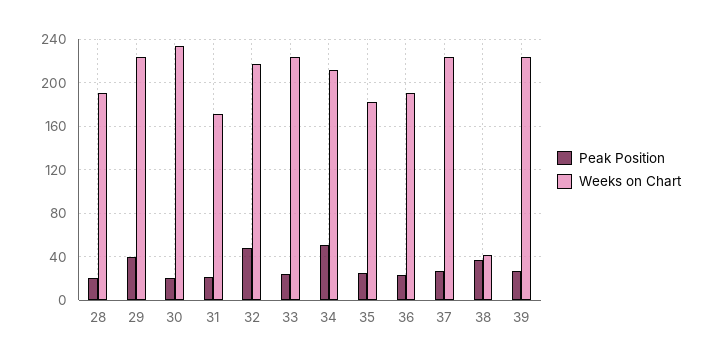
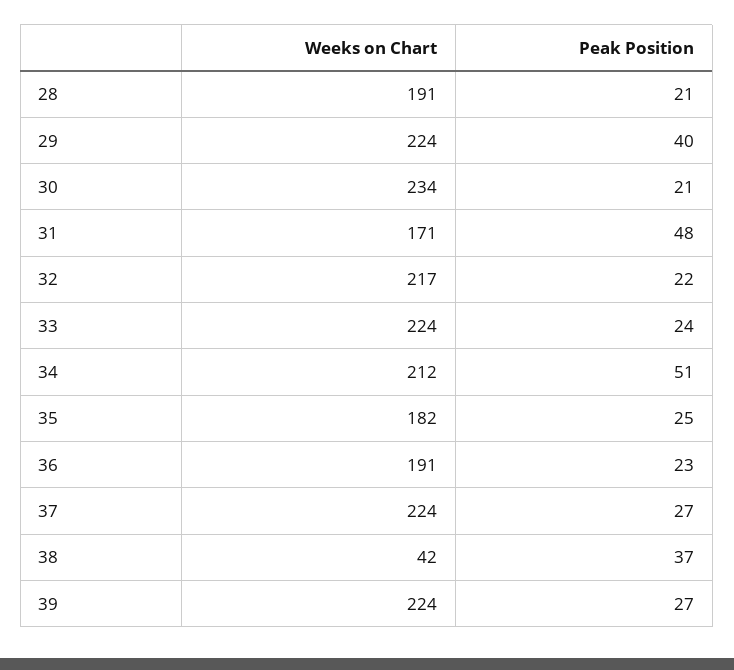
  {
    "Peak Position": {
      "28": 21,
      "29": 40,
      "30": 21,
-     "31": 20,
+     "31": 48,
-     "32": 50,
+     "32": 22,
      "33": 24,
      "34": 51,
      "35": 25,
      "36": 23,
      "37": 27,
      "38": 37,
      "39": 27
    },
    "Weeks on Chart": {
      "28": 191,
      "29": 224,
      "30": 234,
      "31": 171,
      "32": 217,
      "33": 224,
      "34": 212,
      "35": 182,
      "36": 191,
      "37": 224,
      "38": 42,
      "39": 224
    }
  }

